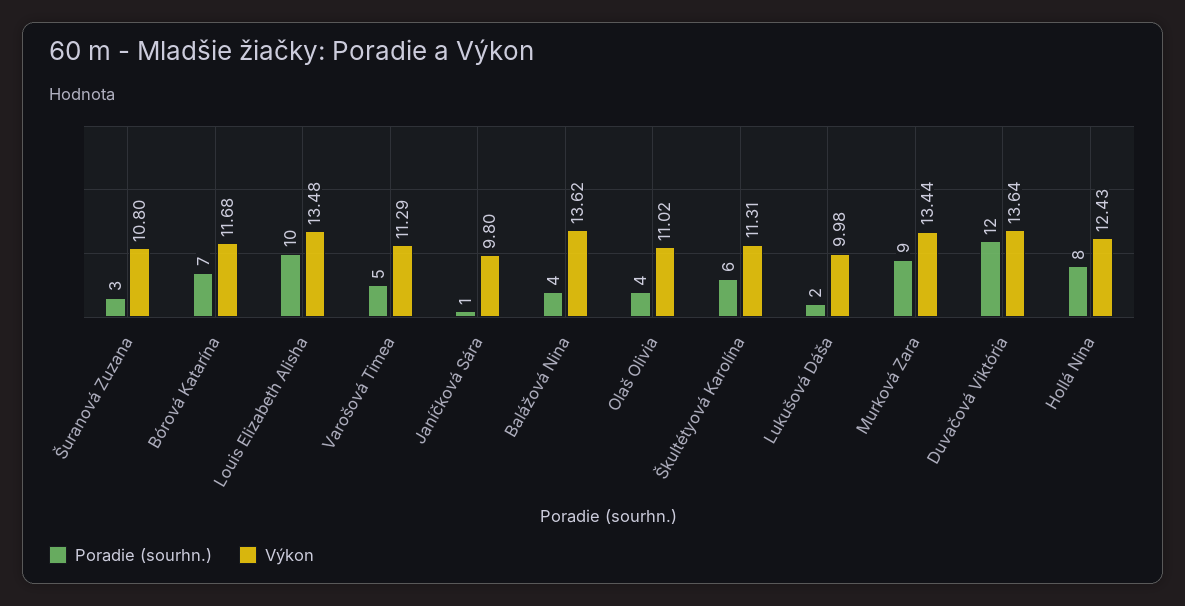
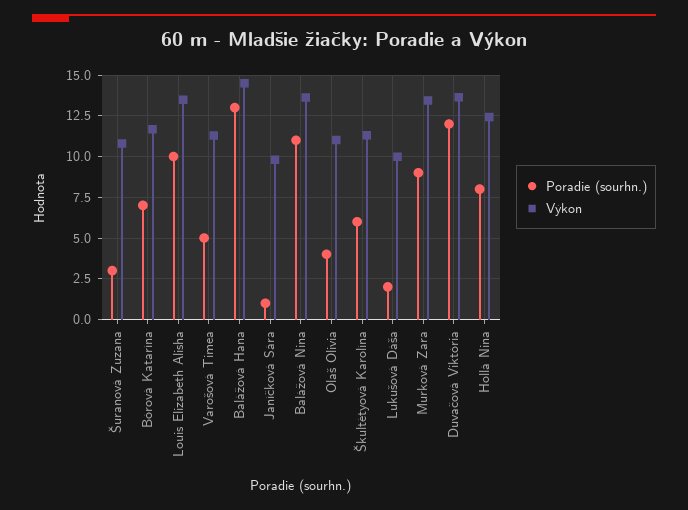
  {
    "Poradie (sourhn.)": {
      "Šuranová Zuzana": 3,
      "Bórová Katarína": 7,
      "Louis Elizabeth Alisha": 10,
      "Varošová Timea": 5,
      "Janíčková Sára": 1,
-     "Balážová Nina": 4,
+     "Balážová Nina": 11,
      "Olaš Olivia": 4,
      "Škultétyová Karolína": 6,
      "Lukušová Dáša": 2,
      "Murková Zara": 9,
      "Duvačová Viktória": 12,
-     "Hollá Nina": 8
+     "Hollá Nina": 8,
+     "Balážová Hana": 13
    },
    "Výkon": {
      "Šuranová Zuzana": 10.8,
      "Bórová Katarína": 11.68,
      "Louis Elizabeth Alisha": 13.48,
      "Varošová Timea": 11.29,
      "Janíčková Sára": 9.8,
      "Balážová Nina": 13.62,
      "Olaš Olivia": 11.02,
      "Škultétyová Karolína": 11.31,
      "Lukušová Dáša": 9.98,
      "Murková Zara": 13.44,
      "Duvačová Viktória": 13.64,
-     "Hollá Nina": 12.43
+     "Hollá Nina": 12.43,
+     "Balážová Hana": 14.5
    }
  }

